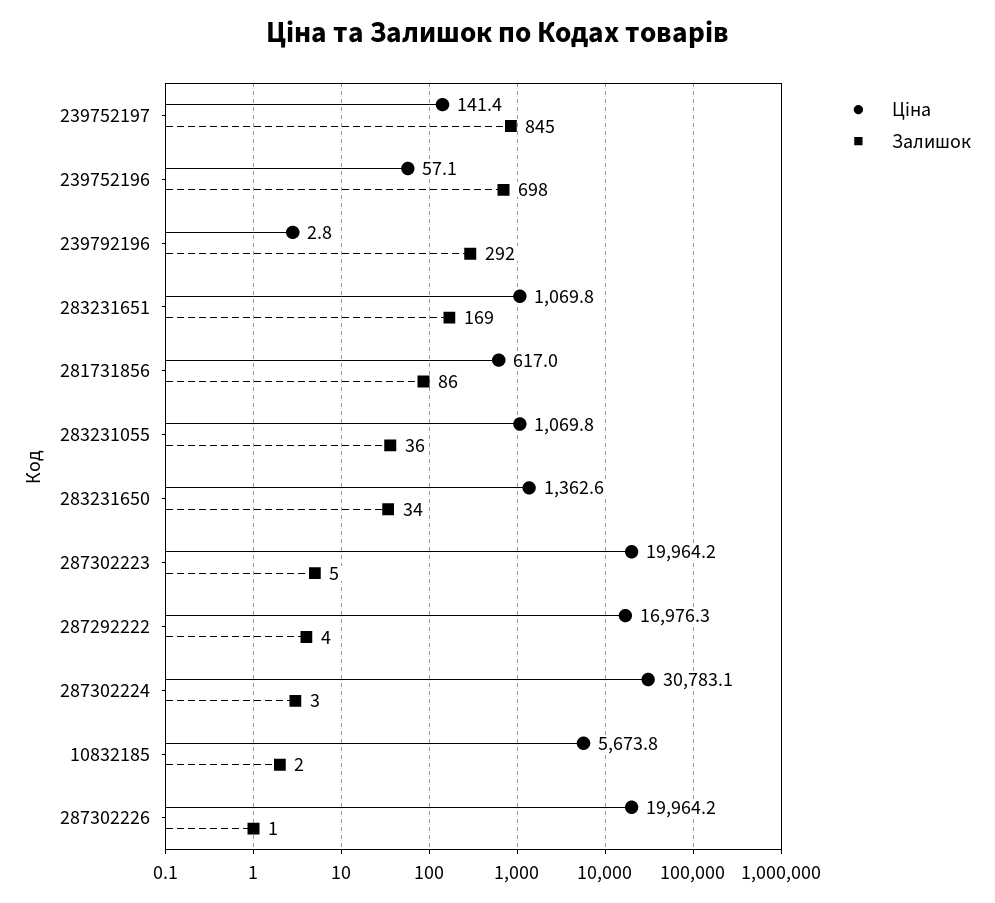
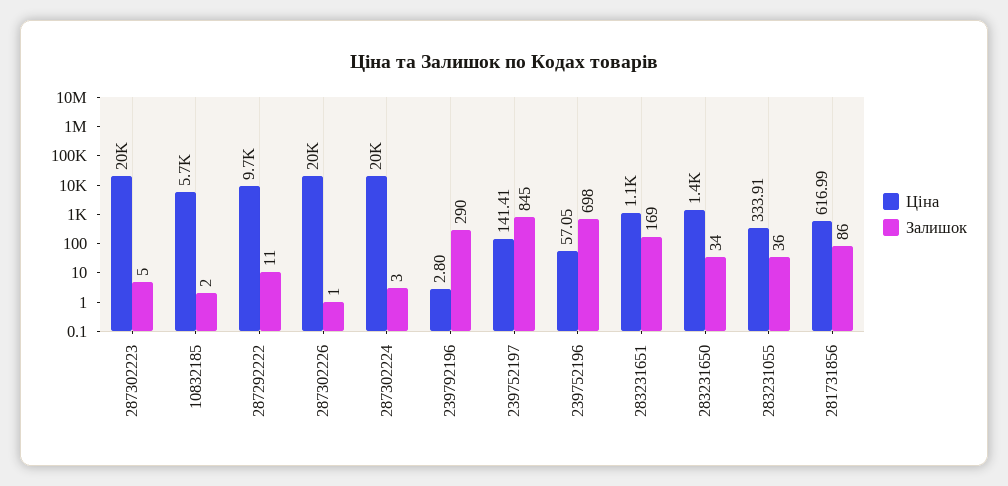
  {
    "Ціна": {
      "239752197": 141.41,
      "239752196": 57.05,
      "239792196": 2.8,
      "283231651": 1069.8,
      "281731856": 616.99,
-     "283231055": 1069.8,
+     "283231055": 333.91,
      "283231650": 1362.6,
      "287302223": 19964.2,
-     "287292222": 16976.3,
+     "287292222": 9700,
-     "287302224": 30783.1,
+     "287302224": 20000,
      "10832185": 5673.8,
      "287302226": 19964.2
    },
    "Залишок": {
      "239752197": 845,
      "239752196": 698,
-     "239792196": 292,
+     "239792196": 290,
      "283231651": 169,
      "281731856": 86,
      "283231055": 36,
      "283231650": 34,
      "287302223": 5,
-     "287292222": 4,
+     "287292222": 11,
      "287302224": 3,
      "10832185": 2,
      "287302226": 1
    }
  }

